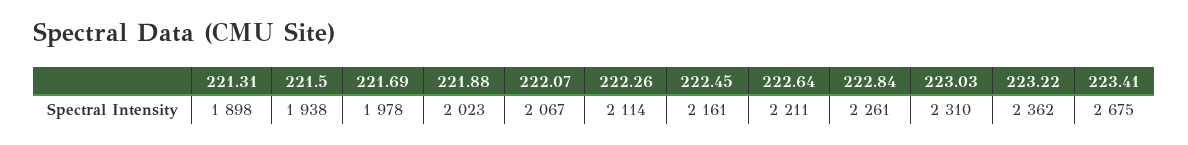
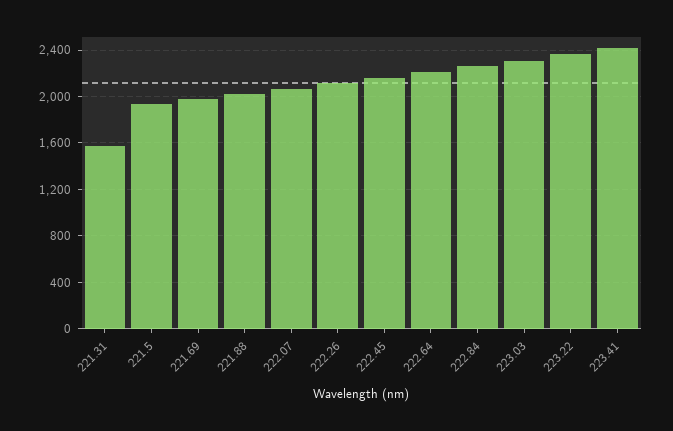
  {
-   "221.31": 1898,
+   "221.31": 1600,
    "221.5": 1938,
    "221.69": 1978,
    "221.88": 2023,
    "222.07": 2067,
    "222.26": 2114,
    "222.45": 2161,
    "222.64": 2211,
    "222.84": 2261,
    "223.03": 2310,
    "223.22": 2362,
-   "223.41": 2675
+   "223.41": 2400
  }

